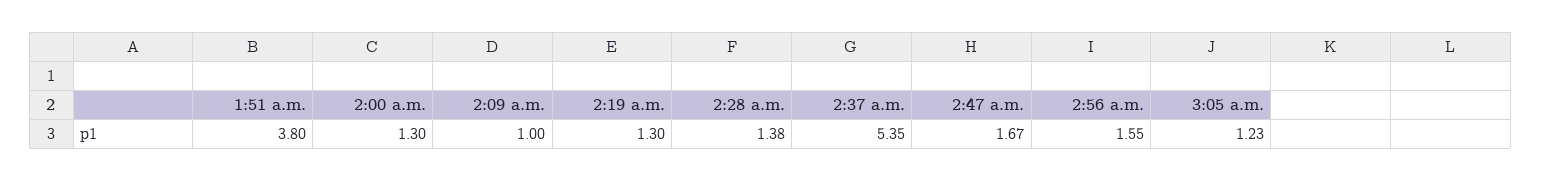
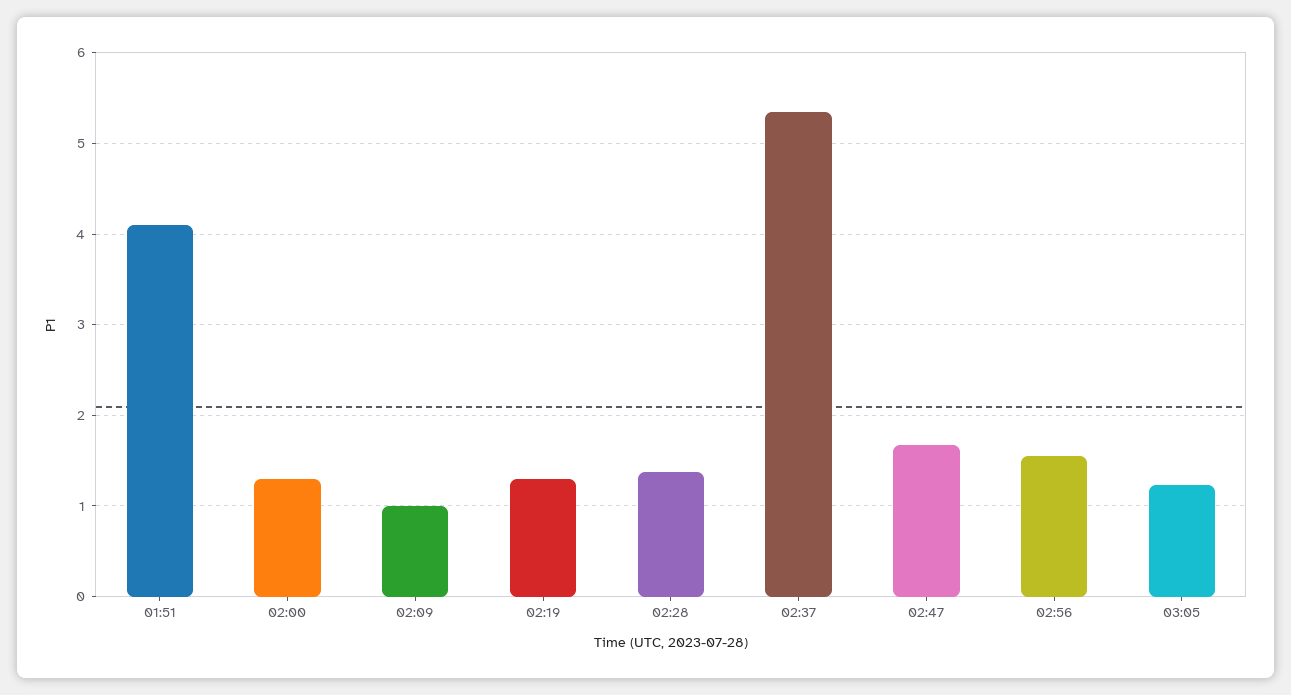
  {
-   "1:51 a.m.": 3.8,
+   "1:51 a.m.": 4.1,
    "2:00 a.m.": 1.3,
    "2:09 a.m.": 1,
    "2:19 a.m.": 1.3,
    "2:28 a.m.": 1.38,
    "2:37 a.m.": 5.35,
    "2:47 a.m.": 1.67,
    "2:56 a.m.": 1.55,
    "3:05 a.m.": 1.23
  }

